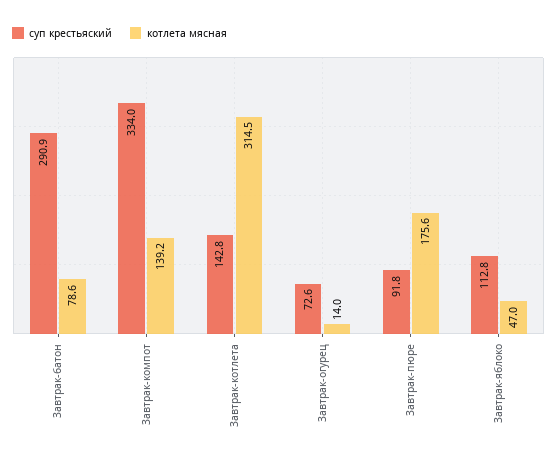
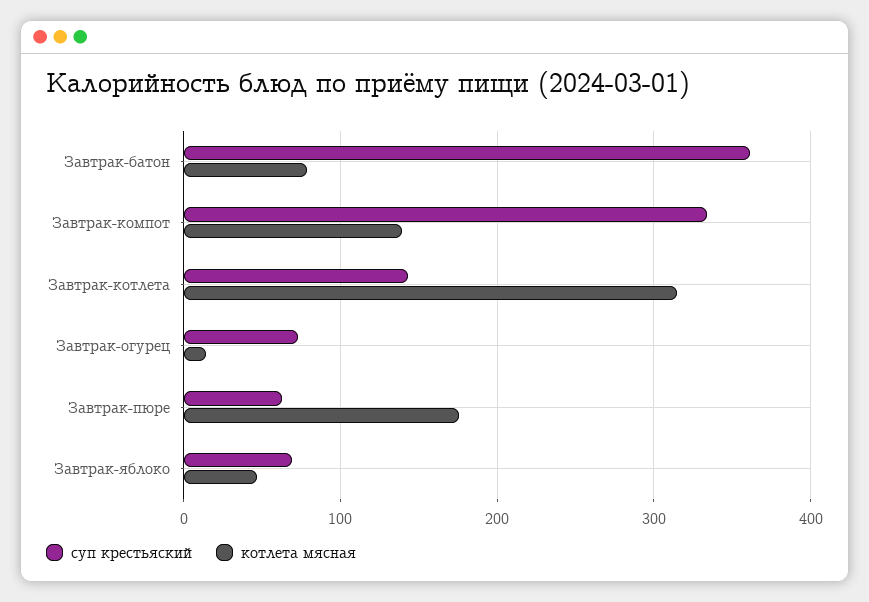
  {
    "суп крестьяский": {
-     "Завтрак-батон": 290.9,
+     "Завтрак-батон": 360,
      "Завтрак-компот": 334,
      "Завтрак-котлета": 142.8,
      "Завтрак-огурец": 72.6,
-     "Завтрак-пюре": 91.8,
+     "Завтрак-пюре": 60,
-     "Завтрак-яблоко": 112.8
+     "Завтрак-яблоко": 70
    },
    "котлета мясная": {
      "Завтрак-батон": 78.6,
      "Завтрак-компот": 139.2,
      "Завтрак-котлета": 314.5,
      "Завтрак-огурец": 14,
      "Завтрак-пюре": 175.6,
      "Завтрак-яблоко": 47
    }
  }

